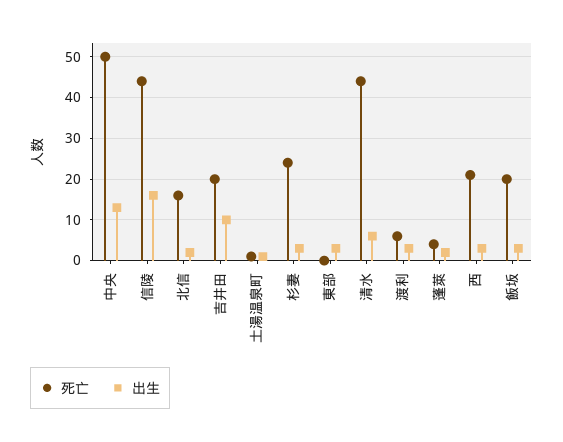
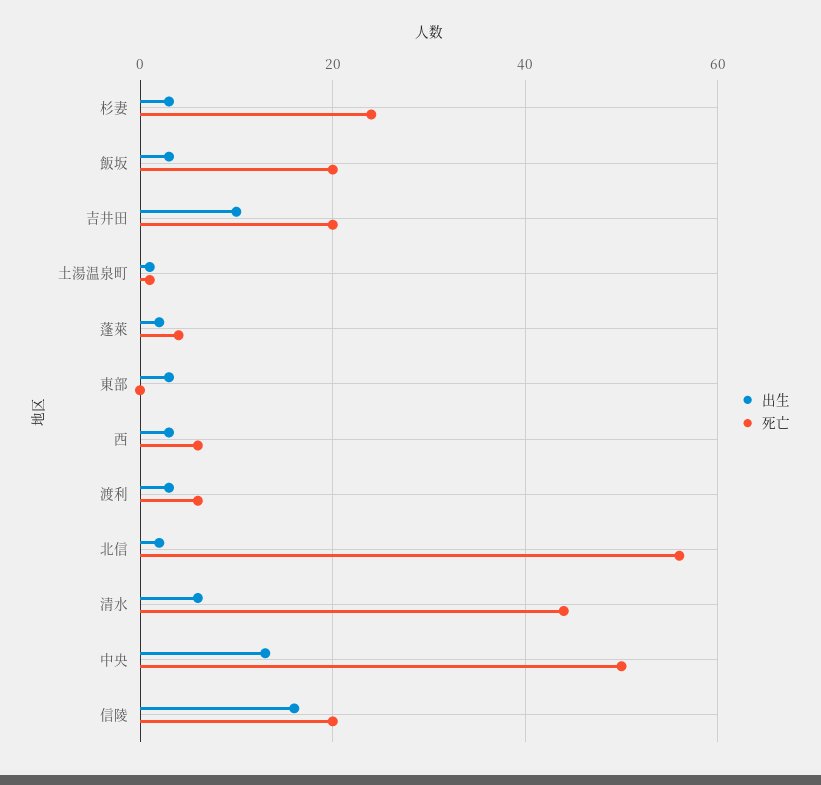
  {
    "死亡": {
      "中央": 50,
-     "信陵": 45,
+     "信陵": 20,
-     "北信": 15,
+     "北信": 55,
      "吉井田": 20,
      "土湯温泉町": 0,
      "杉妻": 25,
      "東部": 0,
      "清水": 45,
      "渡利": 5,
      "蓬萊": 5,
-     "西": 20,
+     "西": 5,
      "飯坂": 20
    },
    "出生": {
      "中央": 15,
      "信陵": 15,
      "北信": 0,
      "吉井田": 10,
      "土湯温泉町": 0,
      "杉妻": 5,
      "東部": 5,
      "清水": 5,
      "渡利": 5,
      "蓬萊": 0,
      "西": 5,
      "飯坂": 5
    }
  }

